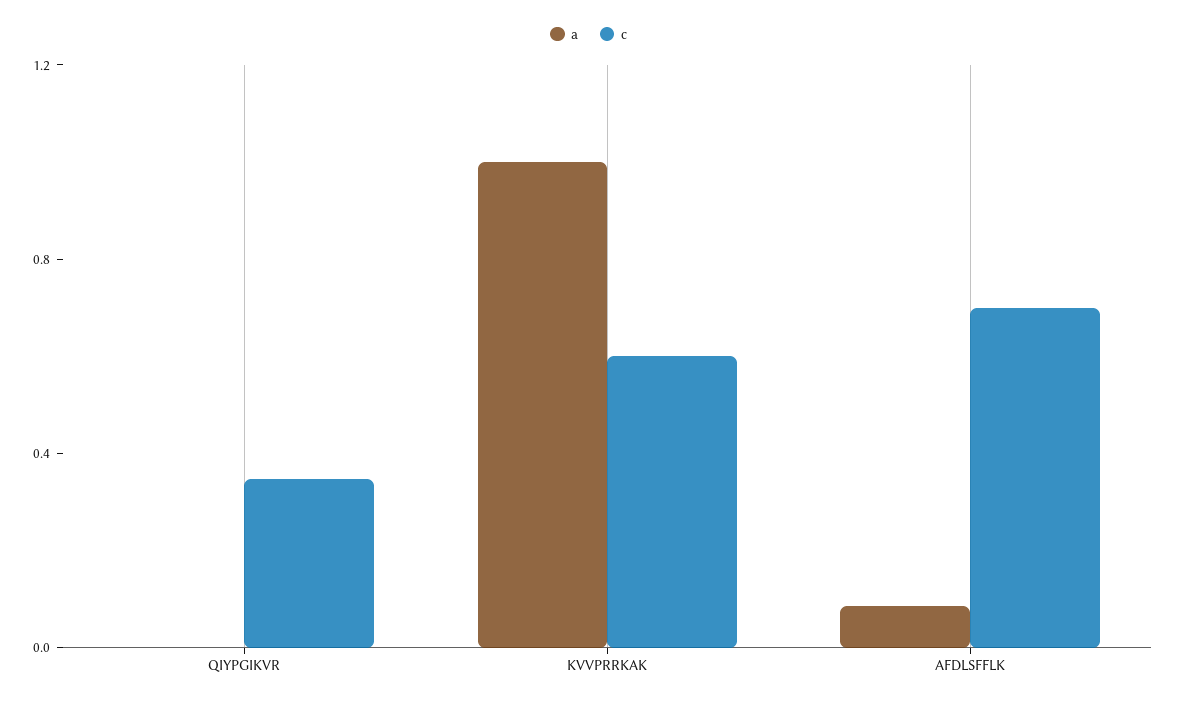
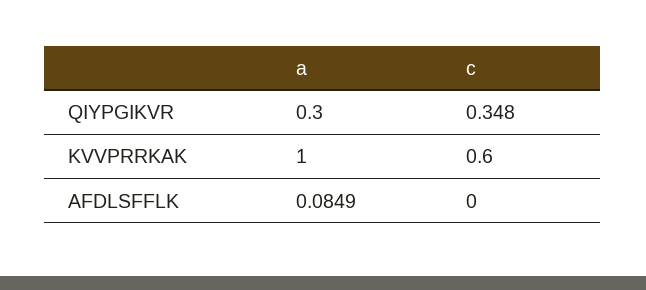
  {
    "a": {
-     "QIYPGIKVR": 0,
+     "QIYPGIKVR": 0.3,
      "KVVPRRKAK": 1,
      "AFDLSFFLK": 0.0849
    },
    "c": {
      "QIYPGIKVR": 0.348,
      "KVVPRRKAK": 0.6,
-     "AFDLSFFLK": 0.7
+     "AFDLSFFLK": 0
    }
  }

